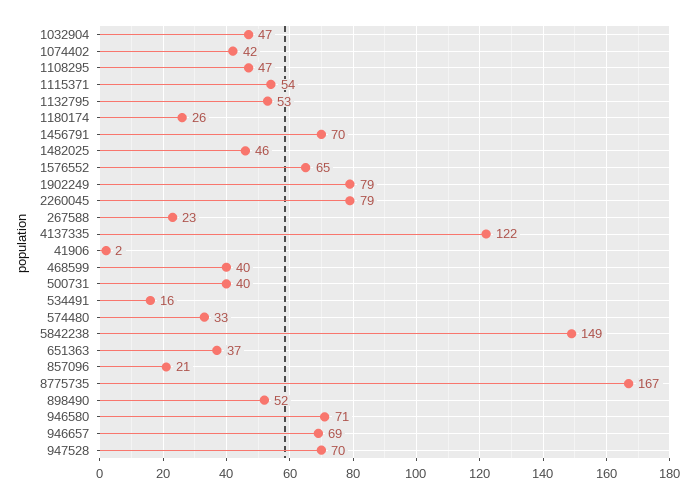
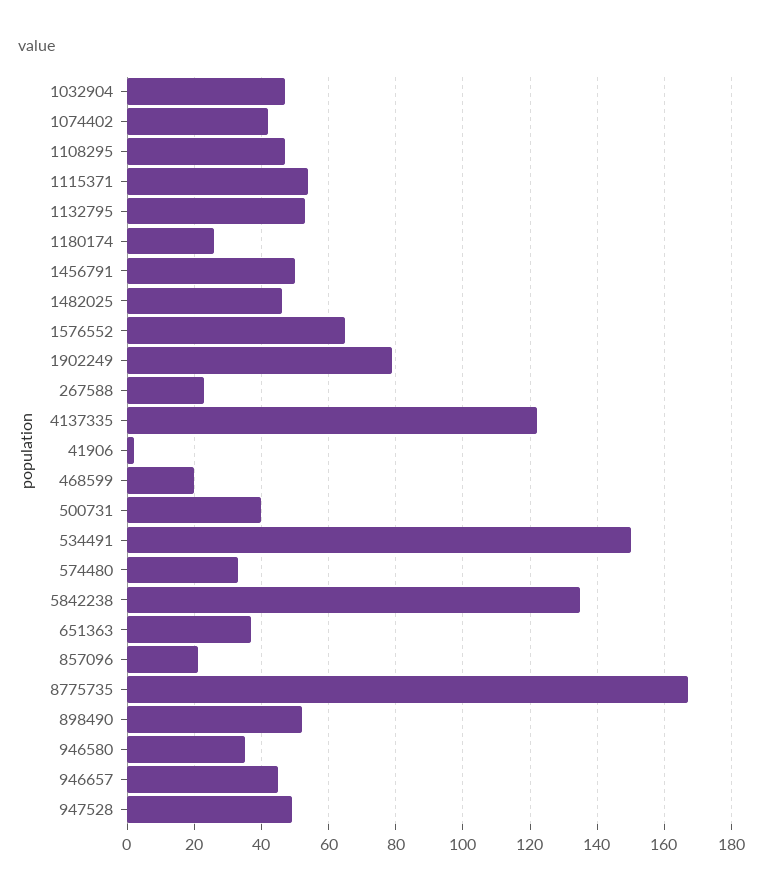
  {
    "1032904": 47,
    "1074402": 42,
    "1108295": 47,
    "1115371": 54,
    "1132795": 53,
    "1180174": 26,
-   "1456791": 70,
+   "1456791": 50,
    "1482025": 46,
    "1576552": 65,
    "1902249": 79,
-   "2260045": 79,
    "267588": 23,
    "4137335": 122,
    "41906": 2,
-   "468599": 40,
+   "468599": 20,
    "500731": 40,
-   "534491": 16,
+   "534491": 150,
    "574480": 33,
-   "5842238": 149,
+   "5842238": 135,
    "651363": 37,
    "857096": 21,
    "8775735": 167,
    "898490": 52,
-   "946580": 71,
+   "946580": 35,
-   "946657": 69,
+   "946657": 45,
-   "947528": 70
+   "947528": 50
  }

